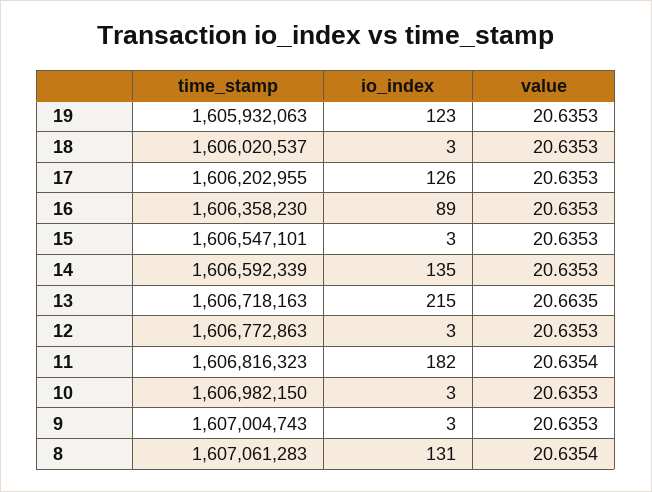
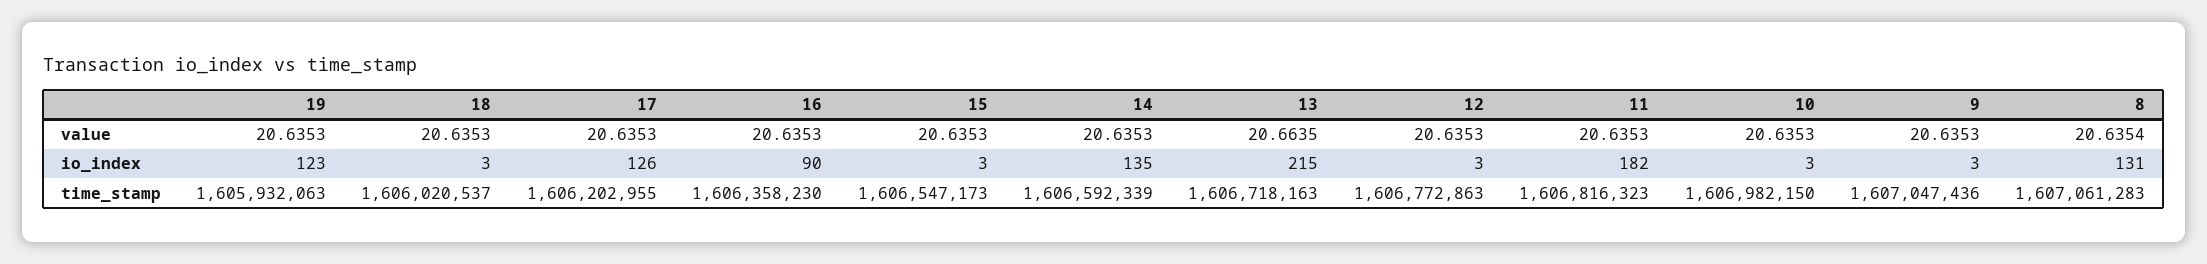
  {
    "time_stamp": {
      "19": 1605932063,
      "18": 1606020537,
      "17": 1606202955,
      "16": 1606358230,
-     "15": 1606547101,
+     "15": 1606547173,
      "14": 1606592339,
      "13": 1606718163,
      "12": 1606772863,
      "11": 1606816323,
      "10": 1606982150,
-     "9": 1607004743,
+     "9": 1607047436,
      "8": 1607061283
    },
    "io_index": {
      "19": 123,
      "18": 3,
      "17": 126,
-     "16": 89,
+     "16": 90,
      "15": 3,
      "14": 135,
      "13": 215,
      "12": 3,
      "11": 182,
      "10": 3,
      "9": 3,
      "8": 131
    },
    "value": {
      "19": 20.6353,
      "18": 20.6353,
      "17": 20.6353,
      "16": 20.6353,
      "15": 20.6353,
      "14": 20.6353,
      "13": 20.6635,
      "12": 20.6353,
-     "11": 20.6354,
+     "11": 20.6353,
      "10": 20.6353,
      "9": 20.6353,
      "8": 20.6354
    }
  }

